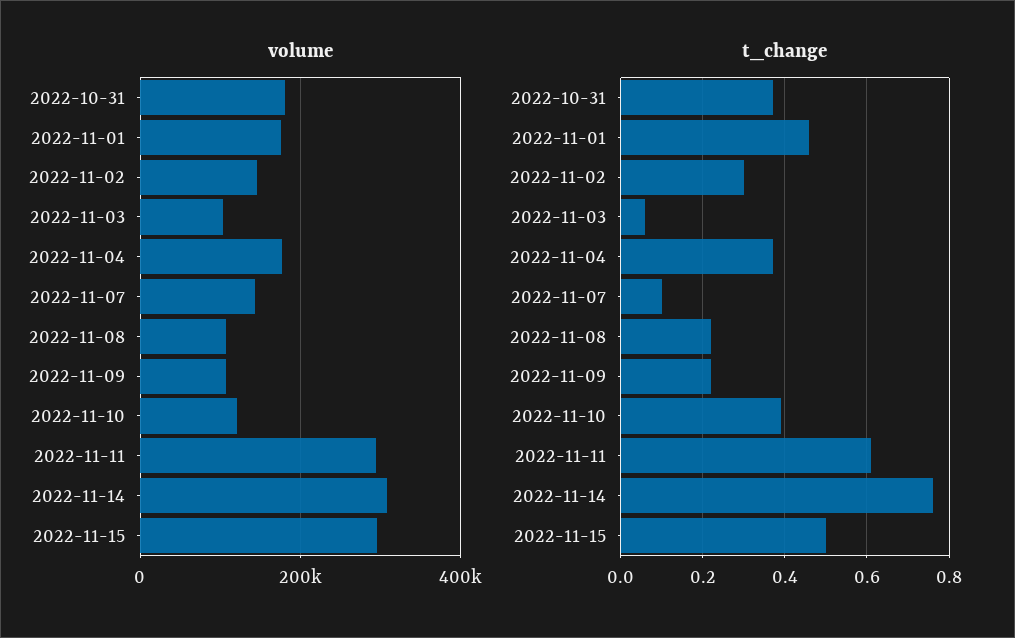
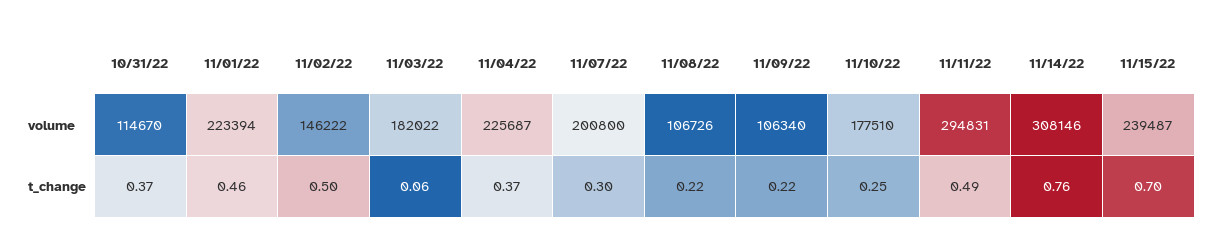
  {
    "volume": {
-     "2022-10-31": 180000,
+     "2022-10-31": 114670,
-     "2022-11-01": 180000,
+     "2022-11-01": 223394,
      "2022-11-02": 146222,
-     "2022-11-03": 100000,
+     "2022-11-03": 182022,
-     "2022-11-04": 180000,
+     "2022-11-04": 225687,
-     "2022-11-07": 140000,
+     "2022-11-07": 200800,
      "2022-11-08": 106726,
      "2022-11-09": 106340,
-     "2022-11-10": 120000,
+     "2022-11-10": 177510,
      "2022-11-11": 294831,
      "2022-11-14": 308146,
-     "2022-11-15": 300000
+     "2022-11-15": 239487
    },
    "t_change": {
      "2022-10-31": 0.37,
      "2022-11-01": 0.46,
-     "2022-11-02": 0.3,
+     "2022-11-02": 0.5,
      "2022-11-03": 0.06,
      "2022-11-04": 0.37,
-     "2022-11-07": 0.1,
+     "2022-11-07": 0.3,
      "2022-11-08": 0.22,
      "2022-11-09": 0.22,
-     "2022-11-10": 0.4,
+     "2022-11-10": 0.25,
-     "2022-11-11": 0.6,
+     "2022-11-11": 0.49,
      "2022-11-14": 0.76,
-     "2022-11-15": 0.5
+     "2022-11-15": 0.7
    }
  }

